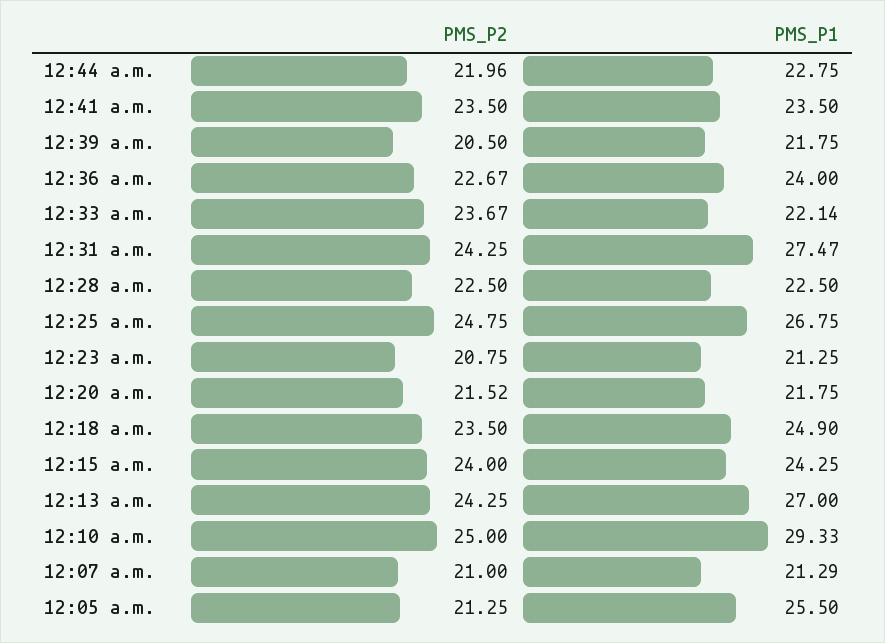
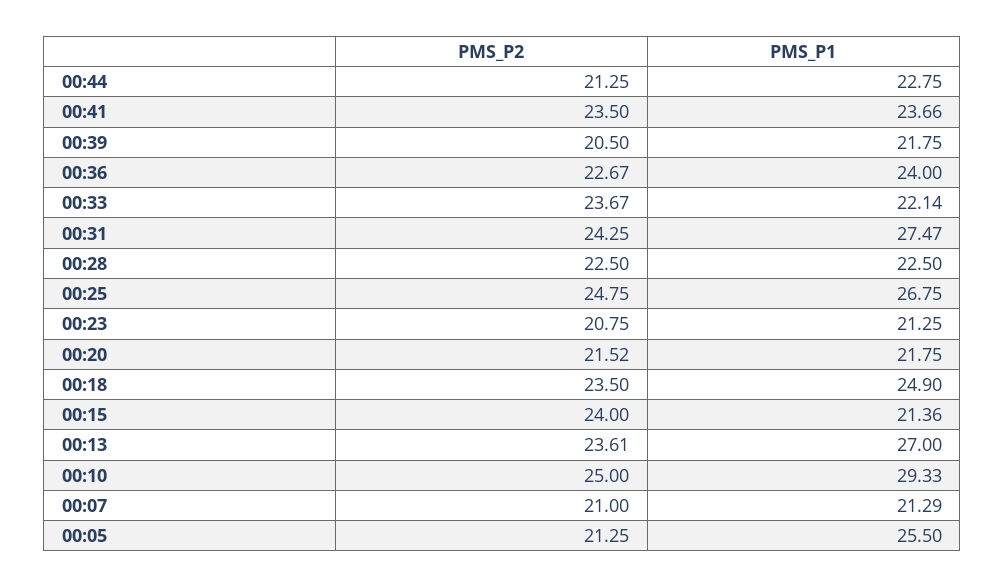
  {
    "PMS_P2": {
-     "12:44 a.m.": 21.96,
+     "12:44 a.m.": 21.25,
      "12:41 a.m.": 23.5,
      "12:39 a.m.": 20.5,
      "12:36 a.m.": 22.67,
      "12:33 a.m.": 23.67,
      "12:31 a.m.": 24.25,
      "12:28 a.m.": 22.5,
      "12:25 a.m.": 24.75,
      "12:23 a.m.": 20.75,
      "12:20 a.m.": 21.52,
      "12:18 a.m.": 23.5,
      "12:15 a.m.": 24,
-     "12:13 a.m.": 24.25,
+     "12:13 a.m.": 23.61,
      "12:10 a.m.": 25,
      "12:07 a.m.": 21,
      "12:05 a.m.": 21.25
    },
    "PMS_P1": {
      "12:44 a.m.": 22.75,
-     "12:41 a.m.": 23.5,
+     "12:41 a.m.": 23.66,
      "12:39 a.m.": 21.75,
      "12:36 a.m.": 24,
      "12:33 a.m.": 22.14,
      "12:31 a.m.": 27.47,
      "12:28 a.m.": 22.5,
      "12:25 a.m.": 26.75,
      "12:23 a.m.": 21.25,
      "12:20 a.m.": 21.75,
      "12:18 a.m.": 24.9,
-     "12:15 a.m.": 24.25,
+     "12:15 a.m.": 21.36,
      "12:13 a.m.": 27,
      "12:10 a.m.": 29.33,
      "12:07 a.m.": 21.29,
      "12:05 a.m.": 25.5
    }
  }

